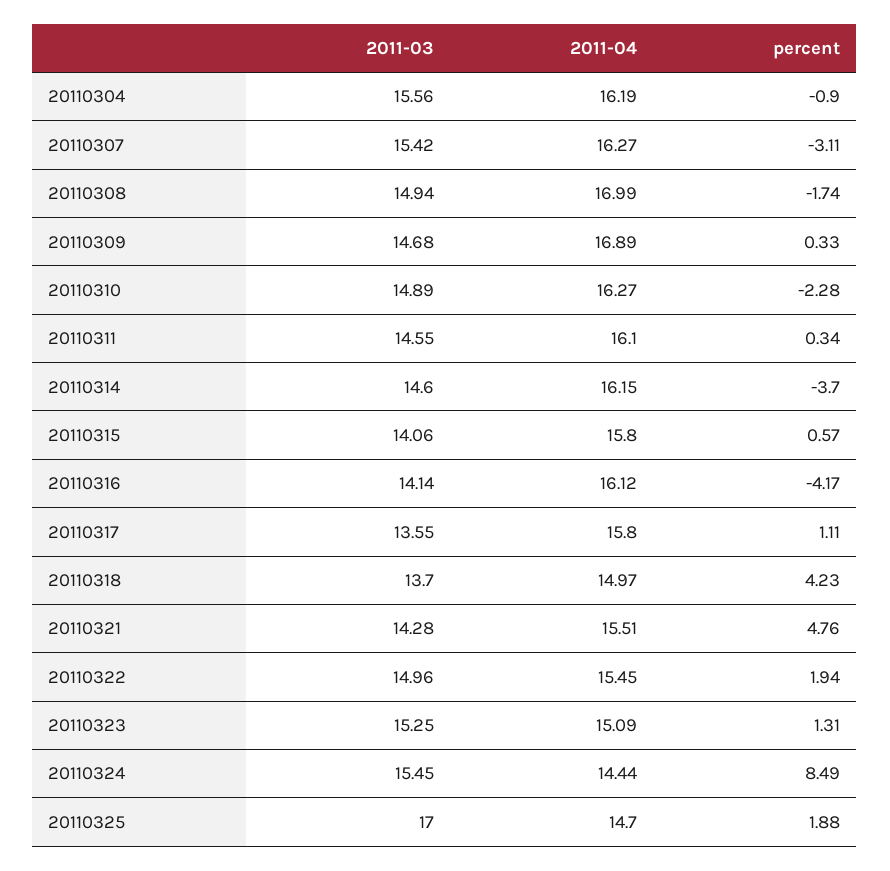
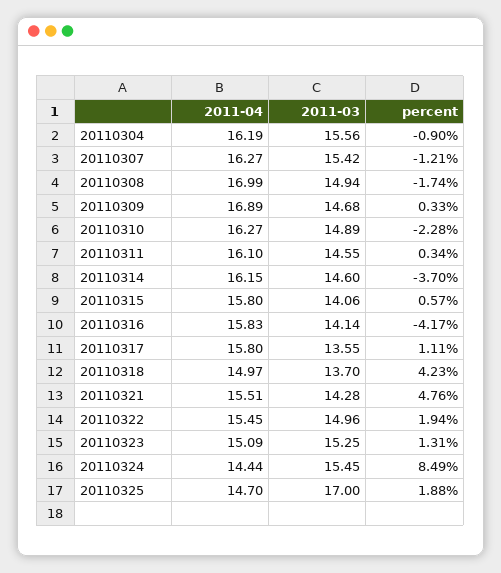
  {
    "2011-03": {
      "20110304": 15.56,
      "20110307": 15.42,
      "20110308": 14.94,
      "20110309": 14.68,
      "20110310": 14.89,
      "20110311": 14.55,
      "20110314": 14.6,
      "20110315": 14.06,
      "20110316": 14.14,
      "20110317": 13.55,
      "20110318": 13.7,
      "20110321": 14.28,
      "20110322": 14.96,
      "20110323": 15.25,
      "20110324": 15.45,
      "20110325": 17
    },
    "2011-04": {
      "20110304": 16.19,
      "20110307": 16.27,
      "20110308": 16.99,
      "20110309": 16.89,
      "20110310": 16.27,
      "20110311": 16.1,
      "20110314": 16.15,
      "20110315": 15.8,
-     "20110316": 16.12,
+     "20110316": 15.83,
      "20110317": 15.8,
      "20110318": 14.97,
      "20110321": 15.51,
      "20110322": 15.45,
      "20110323": 15.09,
      "20110324": 14.44,
      "20110325": 14.7
    },
    "percent": {
      "20110304": -0.9,
-     "20110307": -3.11,
+     "20110307": -1.21,
      "20110308": -1.74,
      "20110309": 0.33,
      "20110310": -2.28,
      "20110311": 0.34,
      "20110314": -3.7,
      "20110315": 0.57,
      "20110316": -4.17,
      "20110317": 1.11,
      "20110318": 4.23,
      "20110321": 4.76,
      "20110322": 1.94,
      "20110323": 1.31,
      "20110324": 8.49,
      "20110325": 1.88
    }
  }

